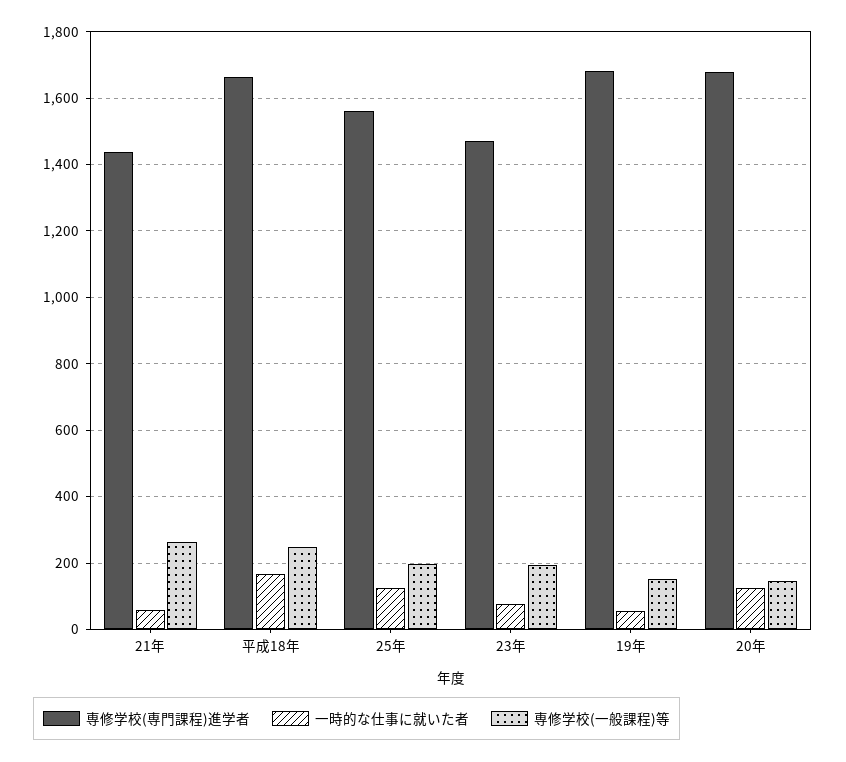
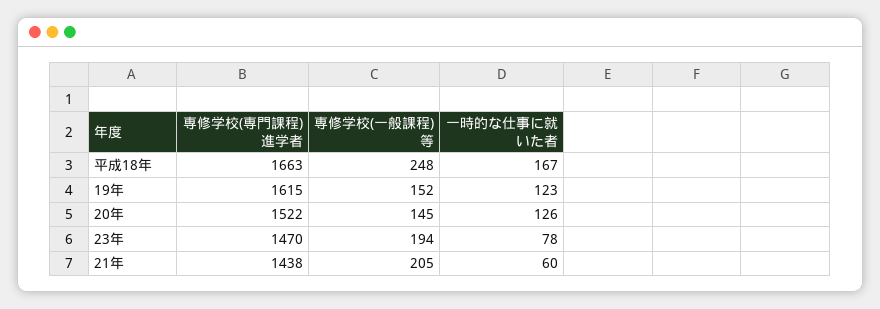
  {
    "専修学校(専門課程)進学者": {
      "21年": 1438,
      "平成18年": 1663,
-     "25年": 1560,
      "23年": 1470,
-     "19年": 1680,
+     "19年": 1615,
-     "20年": 1680
+     "20年": 1522
    },
    "一時的な仕事に就いた者": {
      "21年": 60,
      "平成18年": 167,
-     "25年": 120,
      "23年": 78,
-     "19年": 60,
+     "19年": 123,
      "20年": 126
    },
    "専修学校(一般課程)等": {
-     "21年": 260,
+     "21年": 205,
      "平成18年": 248,
-     "25年": 200,
      "23年": 194,
      "19年": 152,
      "20年": 145
    }
  }

